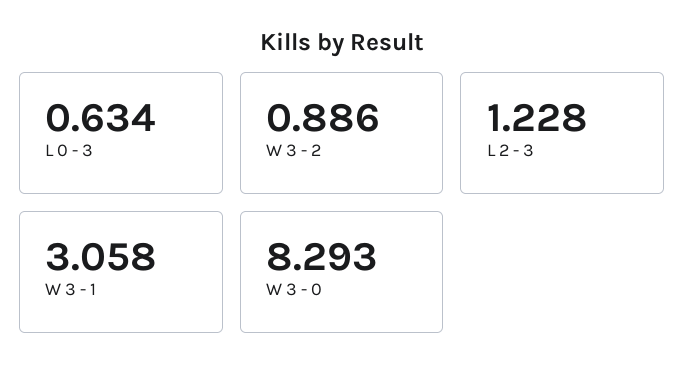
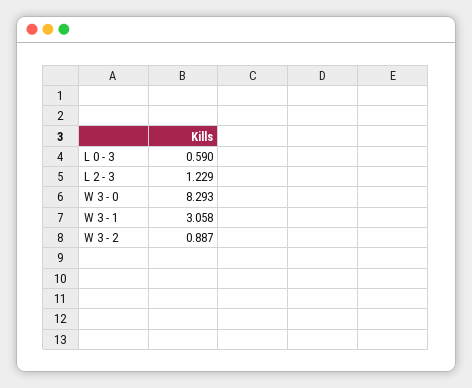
  {
-   "L 0 - 3": 0.634,
+   "L 0 - 3": 0.59,
-   "W 3 - 2": 0.886,
+   "W 3 - 2": 0.887,
-   "L 2 - 3": 1.228,
+   "L 2 - 3": 1.229,
    "W 3 - 1": 3.058,
    "W 3 - 0": 8.293
  }

